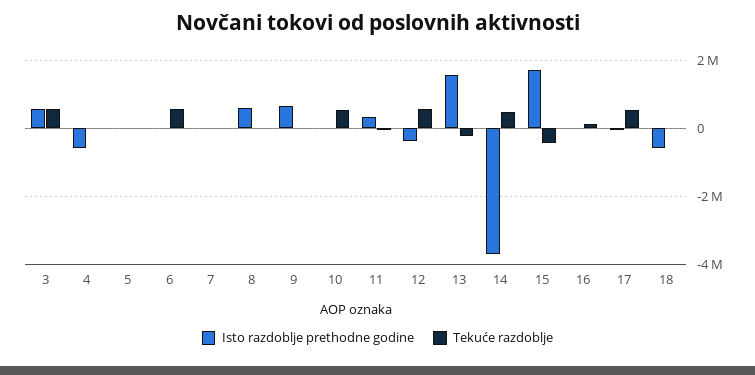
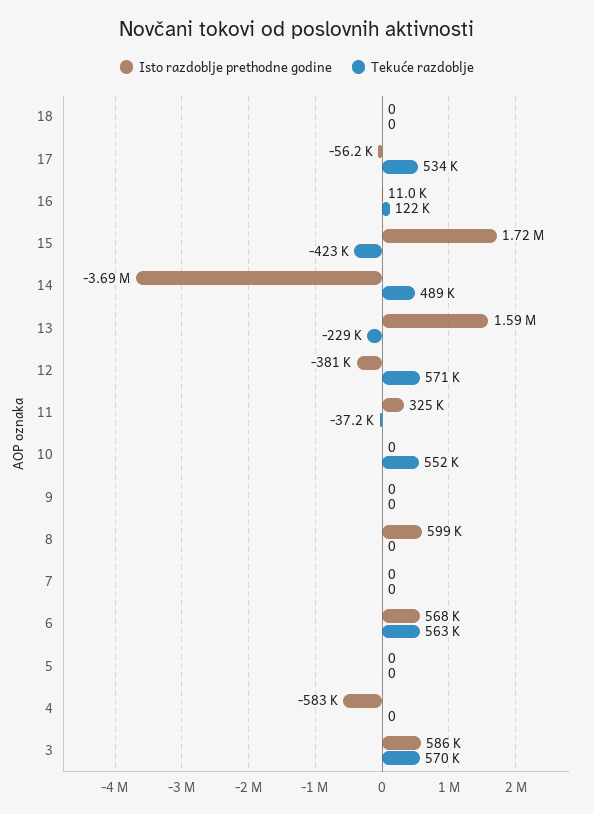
  {
    "Isto razdoblje prethodne godine": {
      "3": 586000,
      "4": -583000,
      "5": 0,
-     "6": 0,
+     "6": 568000,
      "7": 0,
      "8": 599000,
-     "9": 600000,
+     "9": 0,
      "10": 0,
      "11": 325000,
      "12": -381000,
      "13": 1590000,
      "14": -3690000,
      "15": 1720000,
      "16": 11000,
      "17": -56200,
-     "18": -600000
+     "18": 0
    },
    "Tekuće razdoblje": {
      "3": 570000,
      "4": 0,
      "5": 0,
      "6": 563000,
      "7": 0,
      "8": 0,
      "9": 0,
      "10": 552000,
      "11": -37200,
      "12": 571000,
      "13": -229000,
      "14": 489000,
      "15": -423000,
      "16": 122000,
      "17": 534000,
      "18": 0
    }
  }

